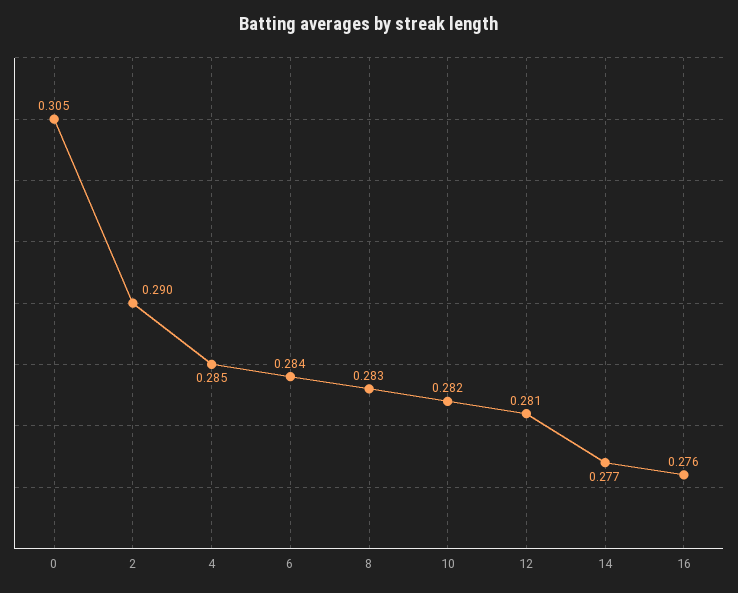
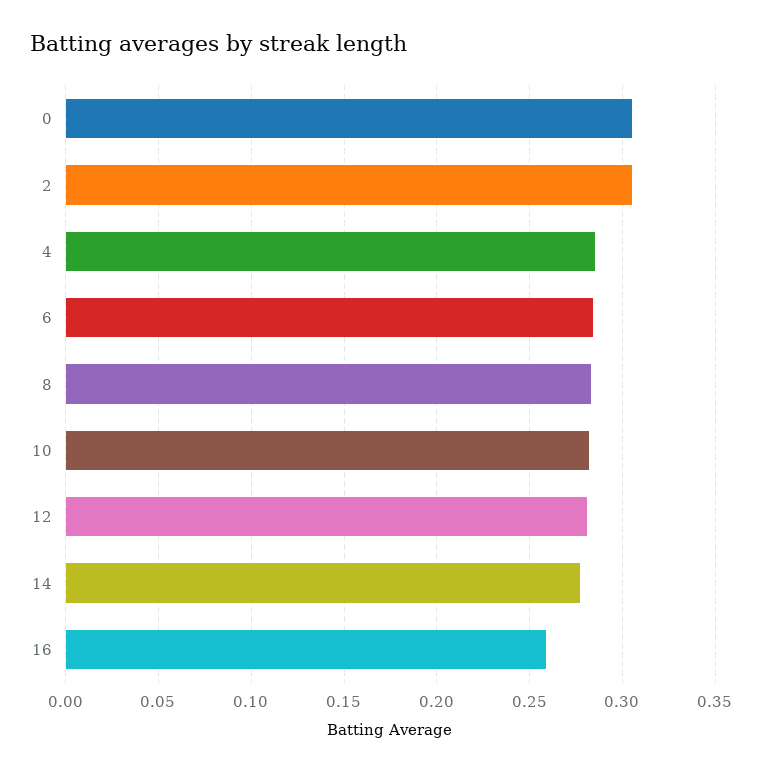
  {
    "0": 0.305,
-   "2": 0.29,
+   "2": 0.305,
    "4": 0.285,
    "6": 0.284,
    "8": 0.283,
    "10": 0.282,
    "12": 0.281,
    "14": 0.277,
-   "16": 0.276
+   "16": 0.26
  }

